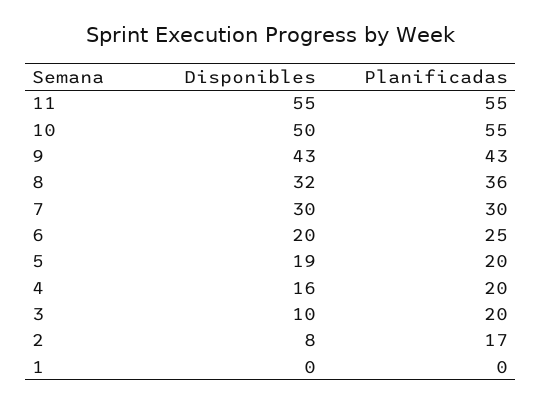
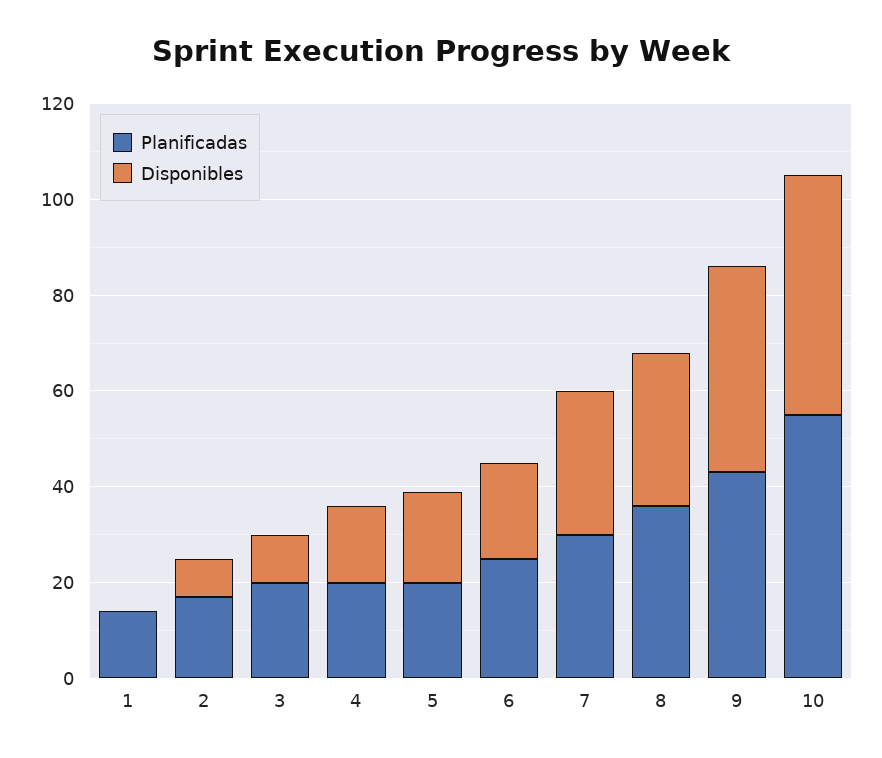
  {
    "Disponibles": {
-     "11": 55,
      "10": 50,
      "9": 43,
      "8": 32,
      "7": 30,
      "6": 20,
      "5": 19,
      "4": 16,
      "3": 10,
      "2": 8,
      "1": 0
    },
    "Planificadas": {
-     "11": 55,
      "10": 55,
      "9": 43,
      "8": 36,
      "7": 30,
      "6": 25,
      "5": 20,
      "4": 20,
      "3": 20,
      "2": 17,
-     "1": 0
+     "1": 15
    }
  }

